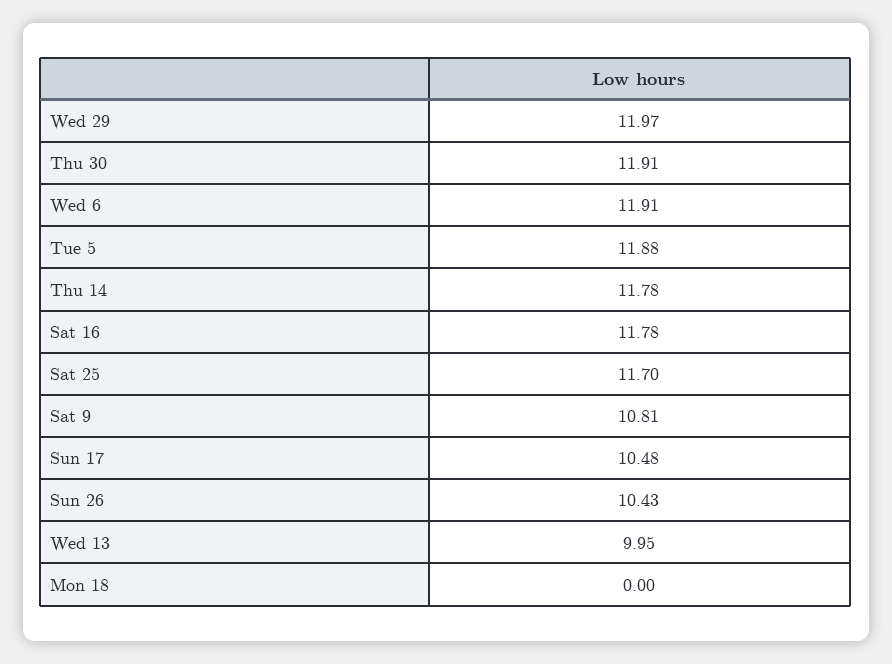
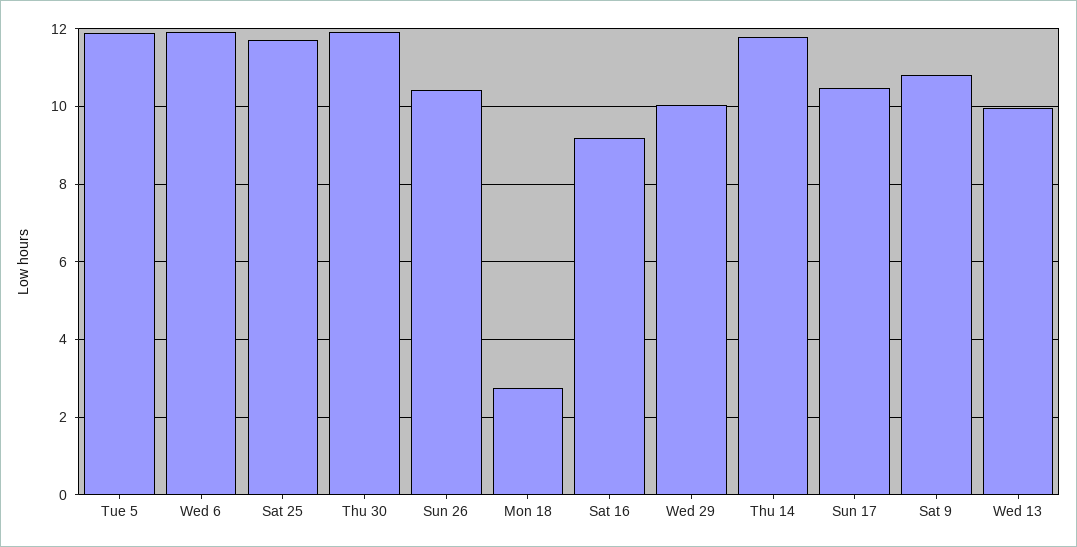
  {
-   "Wed 29": 11.97,
+   "Wed 29": 10,
    "Thu 30": 11.91,
    "Wed 6": 11.91,
    "Tue 5": 11.88,
    "Thu 14": 11.78,
-   "Sat 16": 11.78,
+   "Sat 16": 9.2,
    "Sat 25": 11.7,
    "Sat 9": 10.81,
    "Sun 17": 10.48,
    "Sun 26": 10.43,
    "Wed 13": 9.95,
-   "Mon 18": 0
+   "Mon 18": 2.8
  }

